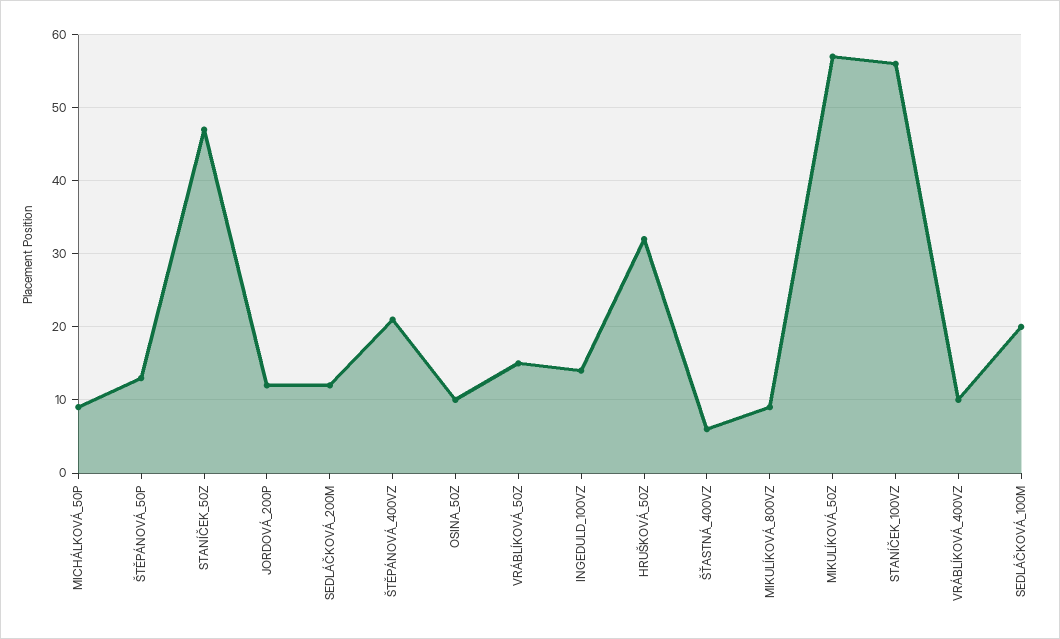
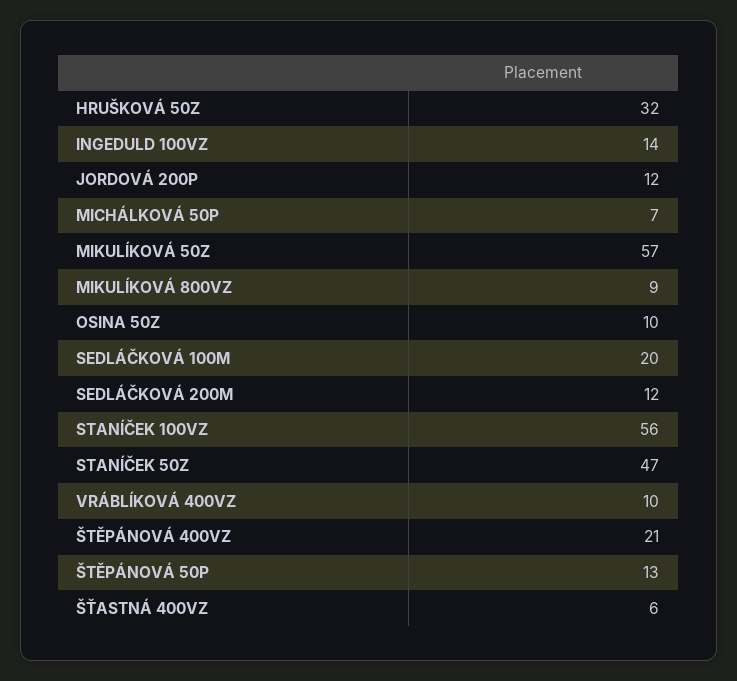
  {
-   "MICHÁLKOVÁ_50P": 9,
+   "MICHÁLKOVÁ_50P": 7,
    "ŠTĚPÁNOVÁ_50P": 13,
    "STANÍČEK_50Z": 47,
    "JORDOVÁ_200P": 12,
    "SEDLÁČKOVÁ_200M": 12,
    "ŠTĚPÁNOVÁ_400VZ": 21,
    "OSINA_50Z": 10,
-   "VRÁBLÍKOVÁ_50Z": 15,
    "INGEDULD_100VZ": 14,
    "HRUŠKOVÁ_50Z": 32,
    "ŠŤASTNÁ_400VZ": 6,
    "MIKULÍKOVÁ_800VZ": 9,
    "MIKULÍKOVÁ_50Z": 57,
    "STANÍČEK_100VZ": 56,
    "VRÁBLÍKOVÁ_400VZ": 10,
    "SEDLÁČKOVÁ_100M": 20
  }

